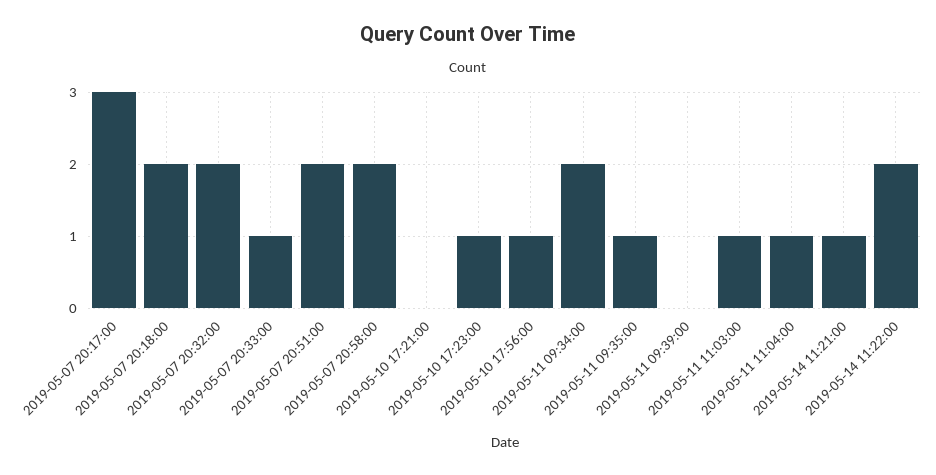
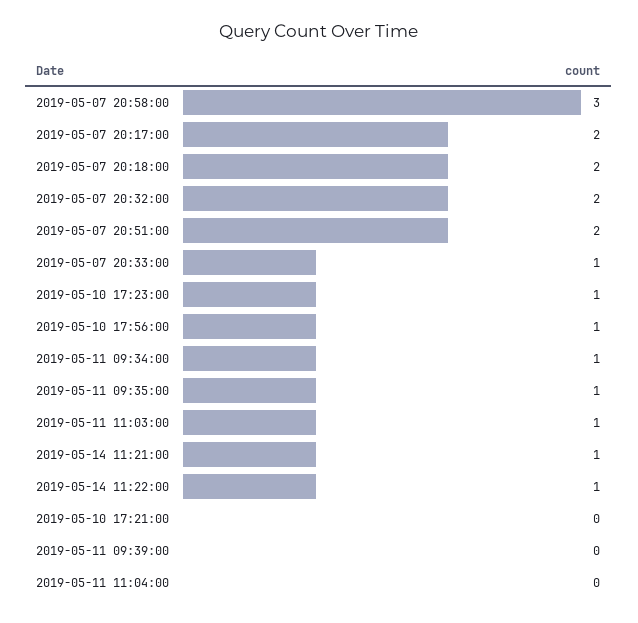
  {
-   "2019-05-07 20:17:00": 3,
+   "2019-05-07 20:17:00": 2,
    "2019-05-07 20:18:00": 2,
    "2019-05-07 20:32:00": 2,
    "2019-05-07 20:33:00": 1,
    "2019-05-07 20:51:00": 2,
-   "2019-05-07 20:58:00": 2,
+   "2019-05-07 20:58:00": 3,
    "2019-05-10 17:21:00": 0,
    "2019-05-10 17:23:00": 1,
    "2019-05-10 17:56:00": 1,
-   "2019-05-11 09:34:00": 2,
+   "2019-05-11 09:34:00": 1,
    "2019-05-11 09:35:00": 1,
    "2019-05-11 09:39:00": 0,
    "2019-05-11 11:03:00": 1,
-   "2019-05-11 11:04:00": 1,
+   "2019-05-11 11:04:00": 0,
    "2019-05-14 11:21:00": 1,
-   "2019-05-14 11:22:00": 2
+   "2019-05-14 11:22:00": 1
  }

